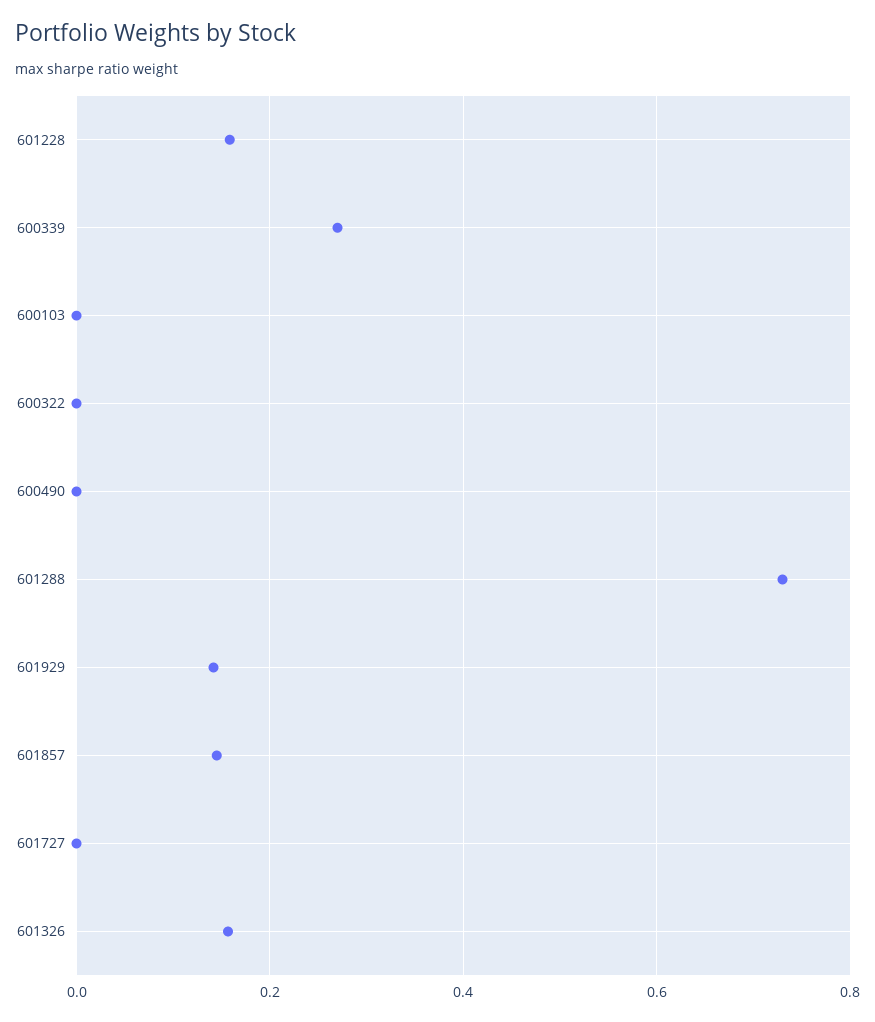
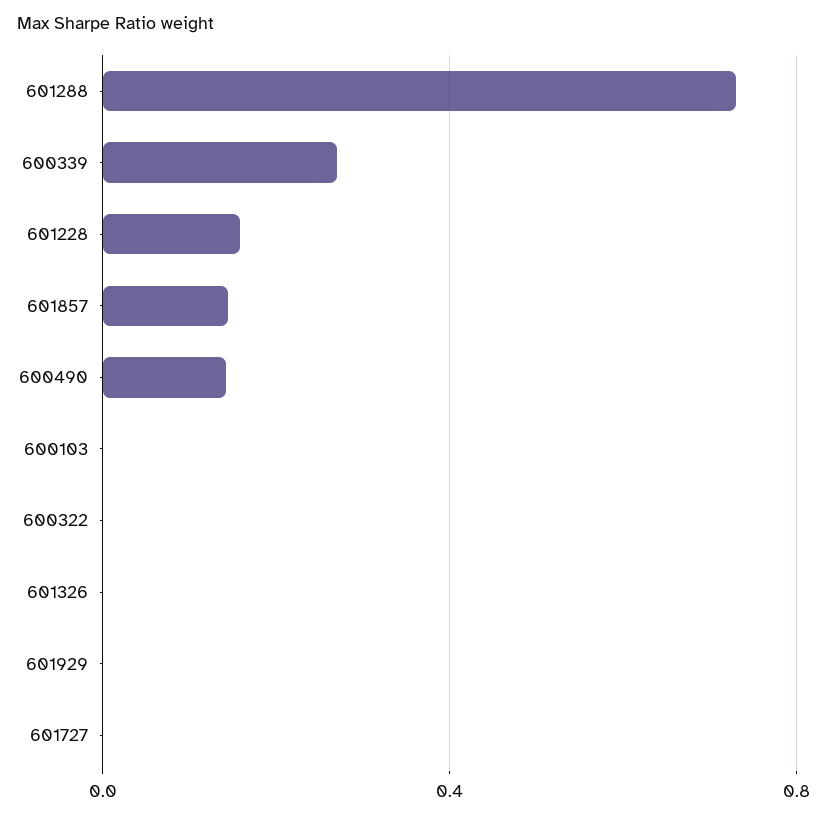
  {
    "601228": 0.16,
    "600339": 0.26,
    "600103": 0,
    "600322": 0,
-   "600490": 0,
+   "600490": 0.15,
    "601288": 0.74,
-   "601929": 0.14,
+   "601929": 0,
    "601857": 0.14,
    "601727": 0,
-   "601326": 0.16
+   "601326": 0
  }

